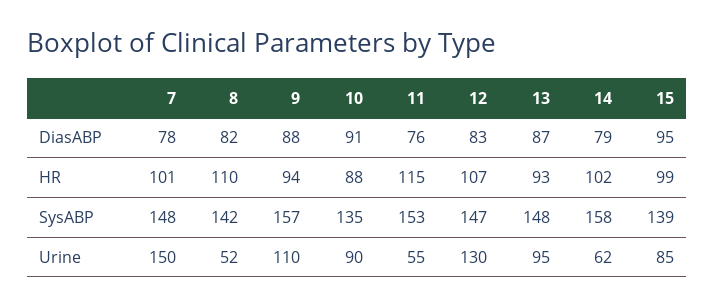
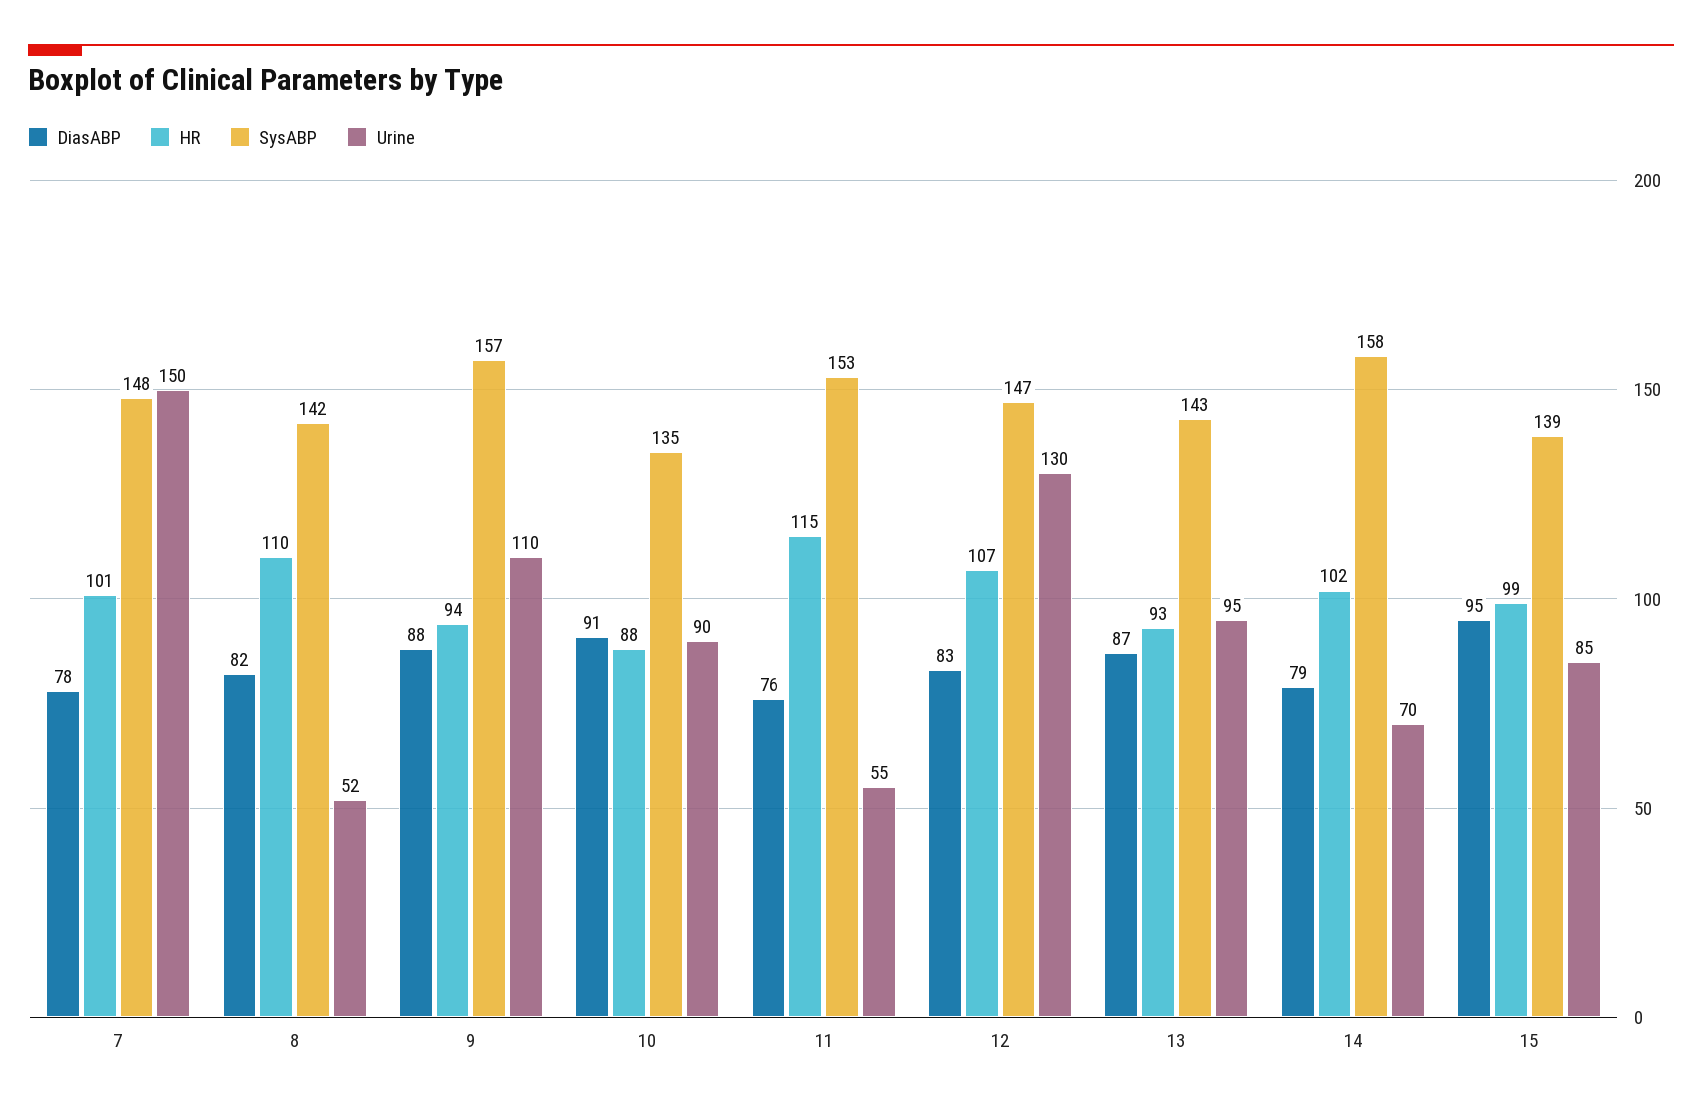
  {
    "DiasABP": {
      "7": 78,
      "8": 82,
      "9": 88,
      "10": 91,
      "11": 76,
      "12": 83,
      "13": 87,
      "14": 79,
      "15": 95
    },
    "HR": {
      "7": 101,
      "8": 110,
      "9": 94,
      "10": 88,
      "11": 115,
      "12": 107,
      "13": 93,
      "14": 102,
      "15": 99
    },
    "SysABP": {
      "7": 148,
      "8": 142,
      "9": 157,
      "10": 135,
      "11": 153,
      "12": 147,
-     "13": 148,
+     "13": 143,
      "14": 158,
      "15": 139
    },
    "Urine": {
      "7": 150,
      "8": 52,
      "9": 110,
      "10": 90,
      "11": 55,
      "12": 130,
      "13": 95,
-     "14": 62,
+     "14": 70,
      "15": 85
    }
  }

